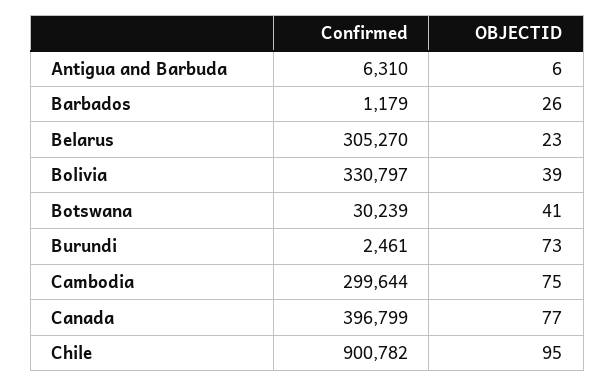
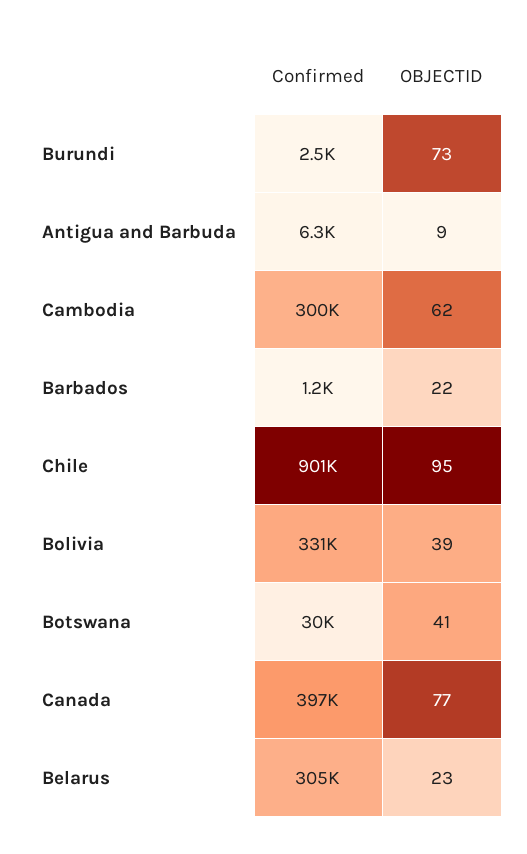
  {
    "Confirmed": {
      "Antigua and Barbuda": 6310,
      "Barbados": 1179,
      "Belarus": 305270,
      "Bolivia": 330797,
      "Botswana": 30239,
      "Burundi": 2461,
      "Cambodia": 299644,
      "Canada": 396799,
      "Chile": 900782
    },
    "OBJECTID": {
-     "Antigua and Barbuda": 6,
+     "Antigua and Barbuda": 9,
-     "Barbados": 26,
+     "Barbados": 22,
      "Belarus": 23,
      "Bolivia": 39,
      "Botswana": 41,
      "Burundi": 73,
-     "Cambodia": 75,
+     "Cambodia": 62,
      "Canada": 77,
      "Chile": 95
    }
  }

